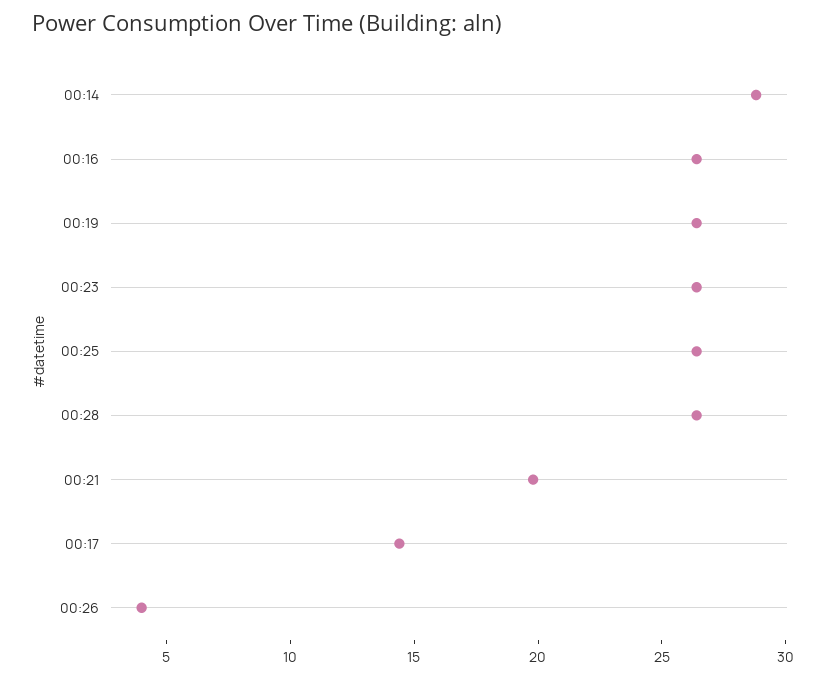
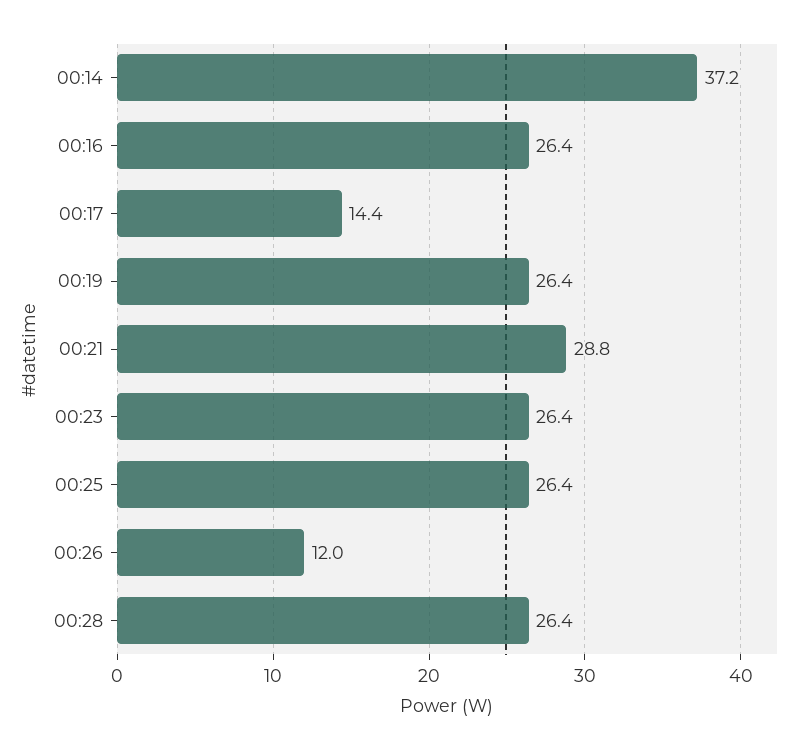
  {
-   "00:14": 29,
+   "00:14": 37.2,
    "00:16": 26.4,
    "00:19": 26.4,
    "00:23": 26.4,
    "00:25": 26.4,
    "00:28": 26.4,
-   "00:21": 20,
+   "00:21": 28.8,
    "00:17": 14.4,
-   "00:26": 4
+   "00:26": 12
  }

